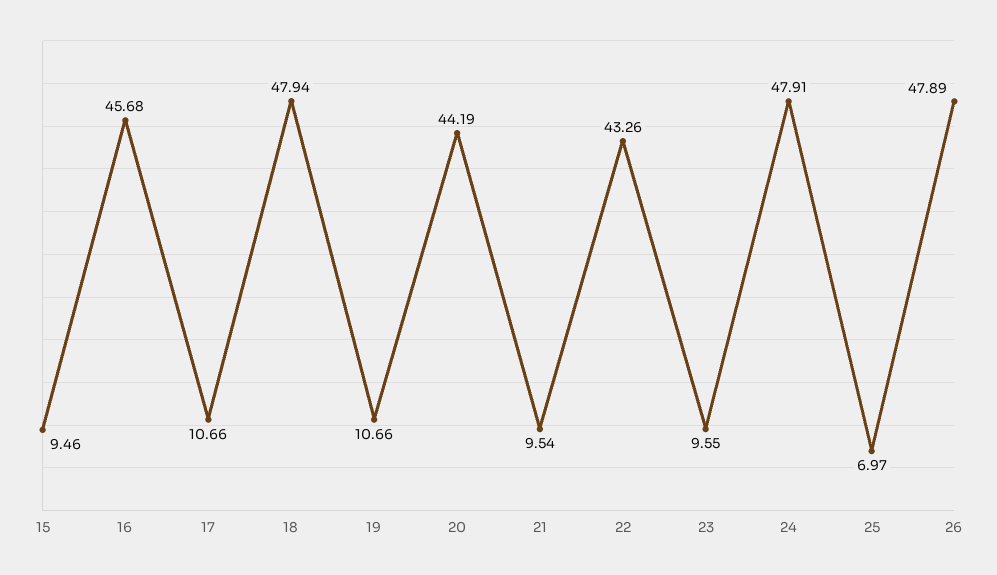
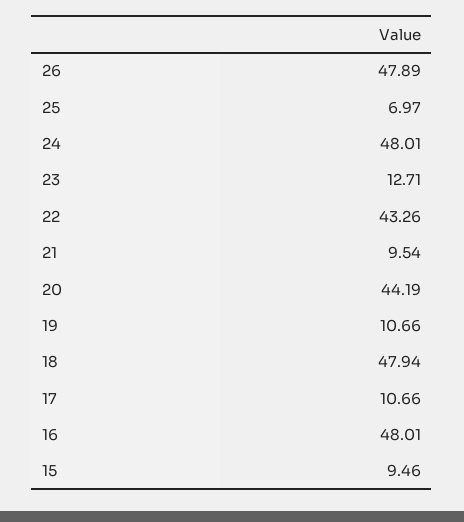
  {
    "15": 9.46,
-   "16": 45.68,
+   "16": 48.01,
    "17": 10.66,
    "18": 47.94,
    "19": 10.66,
    "20": 44.19,
    "21": 9.54,
    "22": 43.26,
-   "23": 9.55,
+   "23": 12.71,
-   "24": 47.91,
+   "24": 48.01,
    "25": 6.97,
    "26": 47.89
  }

